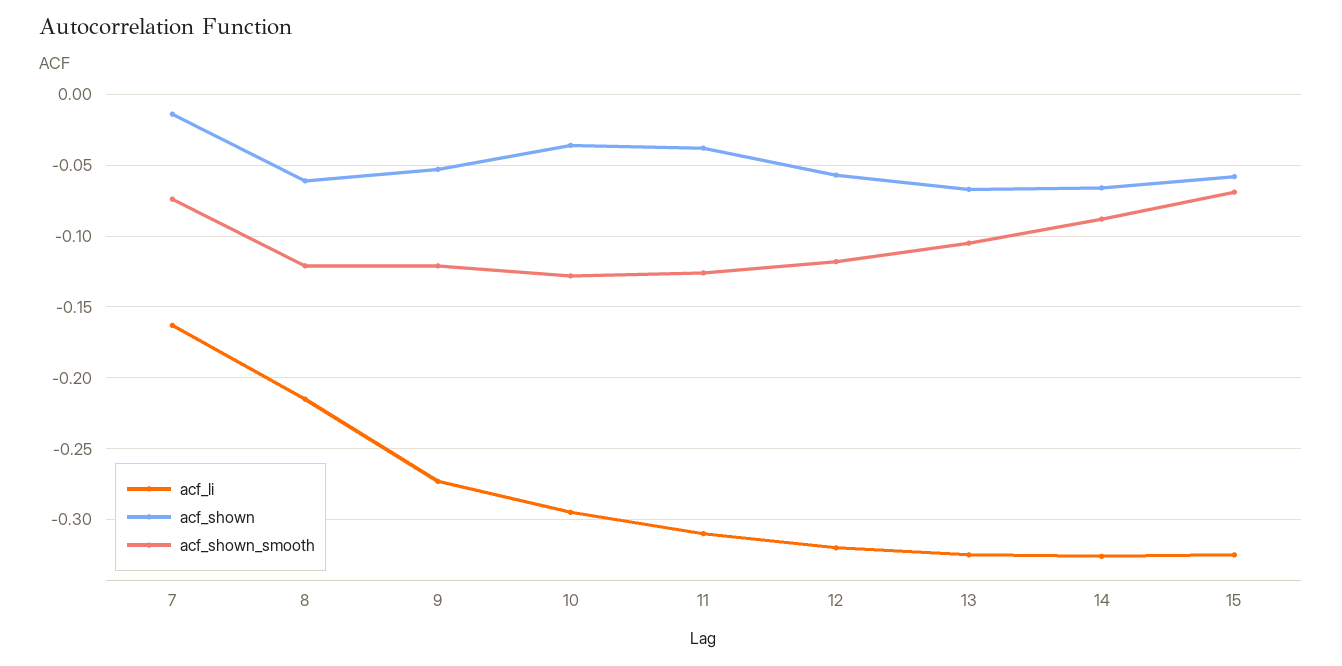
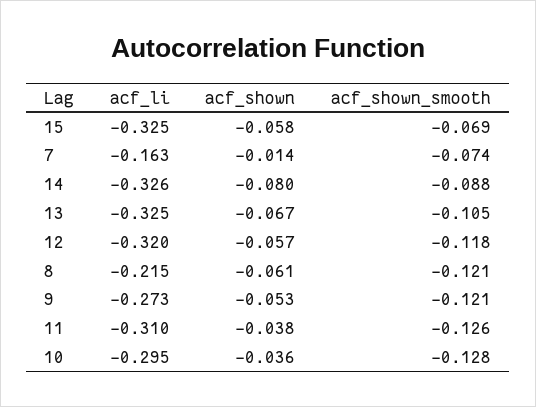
  {
    "acf_li": {
      "7": -0.163,
      "8": -0.215,
      "9": -0.273,
      "10": -0.295,
      "11": -0.31,
      "12": -0.32,
      "13": -0.325,
      "14": -0.326,
      "15": -0.325
    },
    "acf_shown": {
      "7": -0.014,
      "8": -0.061,
      "9": -0.053,
      "10": -0.036,
      "11": -0.038,
      "12": -0.057,
      "13": -0.067,
-     "14": -0.065,
+     "14": -0.08,
      "15": -0.058
    },
    "acf_shown_smooth": {
      "7": -0.074,
      "8": -0.121,
      "9": -0.121,
      "10": -0.128,
      "11": -0.126,
      "12": -0.118,
      "13": -0.105,
      "14": -0.088,
      "15": -0.069
    }
  }

